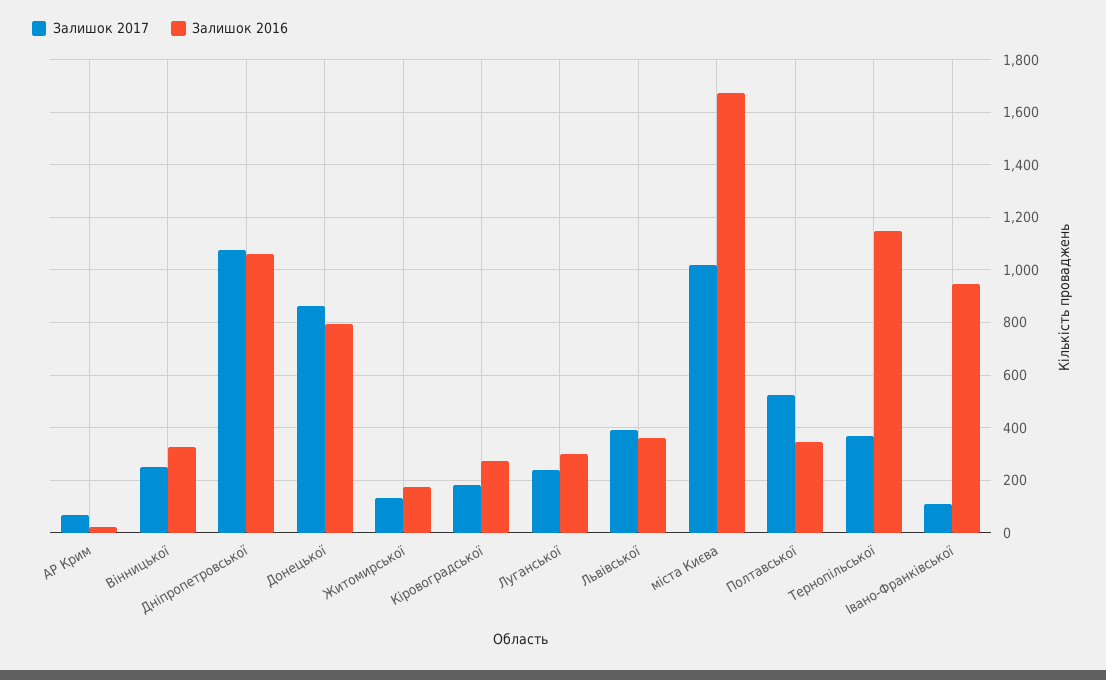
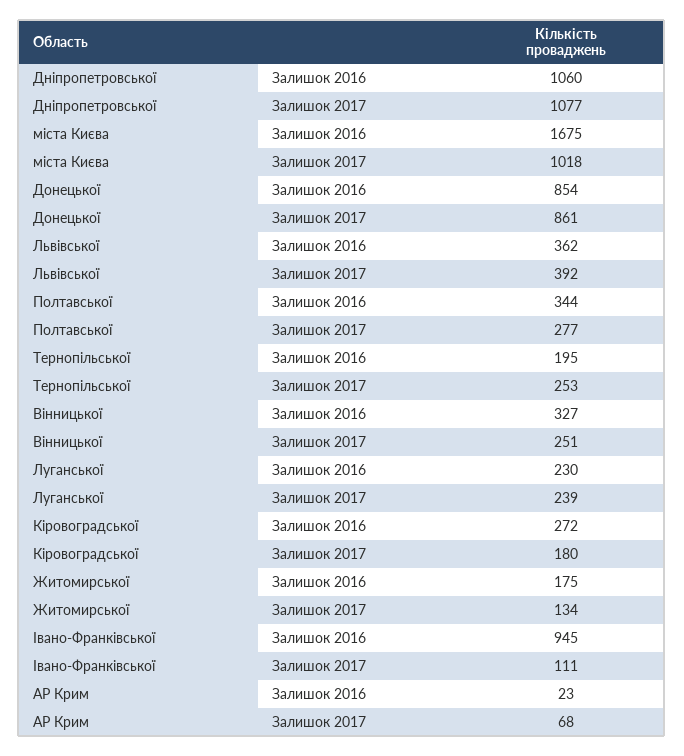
  {
    "Залишок 2017": {
      "АР Крим": 68,
      "Вінницької": 251,
      "Дніпропетровської": 1077,
      "Донецької": 861,
      "Житомирської": 134,
      "Кіровоградської": 180,
      "Луганської": 239,
      "Львівської": 392,
      "міста Києва": 1018,
-     "Полтавської": 525,
+     "Полтавської": 277,
-     "Тернопільської": 375,
+     "Тернопільської": 253,
      "Івано-Франківської": 111
    },
    "Залишок 2016": {
      "АР Крим": 23,
      "Вінницької": 327,
      "Дніпропетровської": 1060,
-     "Донецької": 800,
+     "Донецької": 854,
      "Житомирської": 175,
      "Кіровоградської": 272,
-     "Луганської": 300,
+     "Луганської": 230,
      "Львівської": 362,
      "міста Києва": 1675,
      "Полтавської": 344,
-     "Тернопільської": 1150,
+     "Тернопільської": 195,
      "Івано-Франківської": 945
    }
  }

